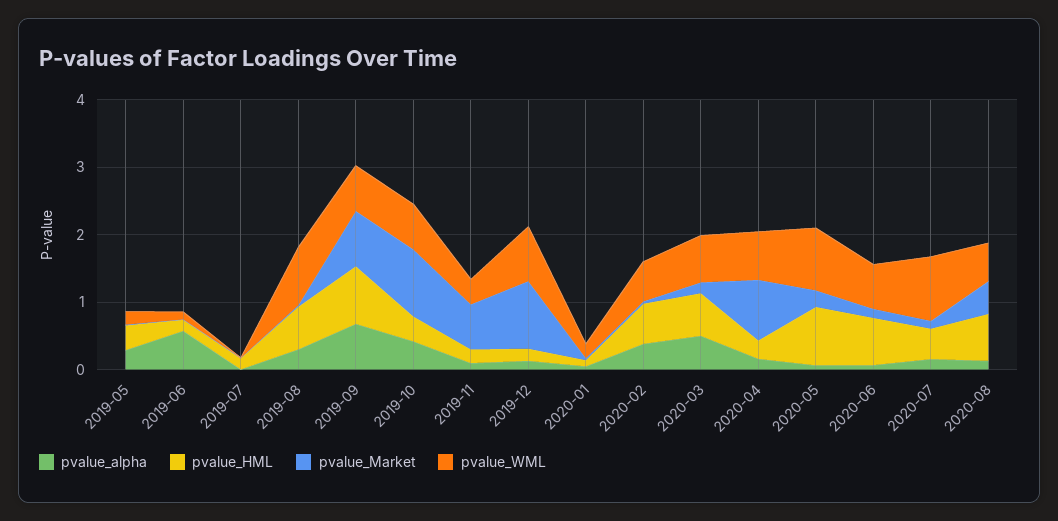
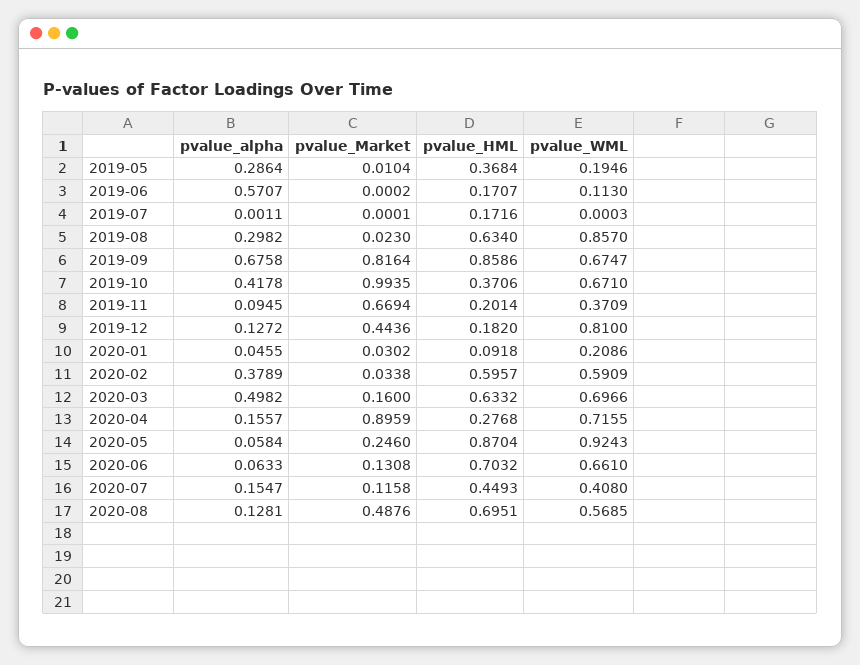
  {
    "pvalue_alpha": {
      "2019-05": 0.2864,
      "2019-06": 0.5707,
      "2019-07": 0.0011,
      "2019-08": 0.2982,
      "2019-09": 0.6758,
      "2019-10": 0.4178,
      "2019-11": 0.0945,
      "2019-12": 0.1272,
      "2020-01": 0.0455,
      "2020-02": 0.3789,
      "2020-03": 0.4982,
      "2020-04": 0.1557,
      "2020-05": 0.0584,
      "2020-06": 0.0633,
      "2020-07": 0.1547,
      "2020-08": 0.1281
    },
    "pvalue_HML": {
      "2019-05": 0.3684,
      "2019-06": 0.1707,
      "2019-07": 0.1716,
      "2019-08": 0.634,
      "2019-09": 0.8586,
      "2019-10": 0.3706,
      "2019-11": 0.2014,
      "2019-12": 0.182,
      "2020-01": 0.0918,
      "2020-02": 0.5957,
      "2020-03": 0.6332,
      "2020-04": 0.2768,
      "2020-05": 0.8704,
      "2020-06": 0.7032,
      "2020-07": 0.4493,
      "2020-08": 0.6951
    },
    "pvalue_Market": {
      "2019-05": 0.0104,
      "2019-06": 0.0002,
      "2019-07": 0.0001,
      "2019-08": 0.023,
      "2019-09": 0.8164,
      "2019-10": 0.9935,
      "2019-11": 0.6694,
-     "2019-12": 1,
+     "2019-12": 0.4436,
      "2020-01": 0.0302,
      "2020-02": 0.0338,
      "2020-03": 0.16,
      "2020-04": 0.8959,
      "2020-05": 0.246,
      "2020-06": 0.1308,
      "2020-07": 0.1158,
      "2020-08": 0.4876
    },
    "pvalue_WML": {
      "2019-05": 0.1946,
      "2019-06": 0.113,
      "2019-07": 0.0003,
      "2019-08": 0.857,
      "2019-09": 0.6747,
      "2019-10": 0.671,
      "2019-11": 0.3709,
      "2019-12": 0.81,
      "2020-01": 0.2086,
      "2020-02": 0.5909,
      "2020-03": 0.6966,
      "2020-04": 0.7155,
      "2020-05": 0.9243,
      "2020-06": 0.661,
-     "2020-07": 1,
+     "2020-07": 0.408,
      "2020-08": 0.5685
    }
  }

